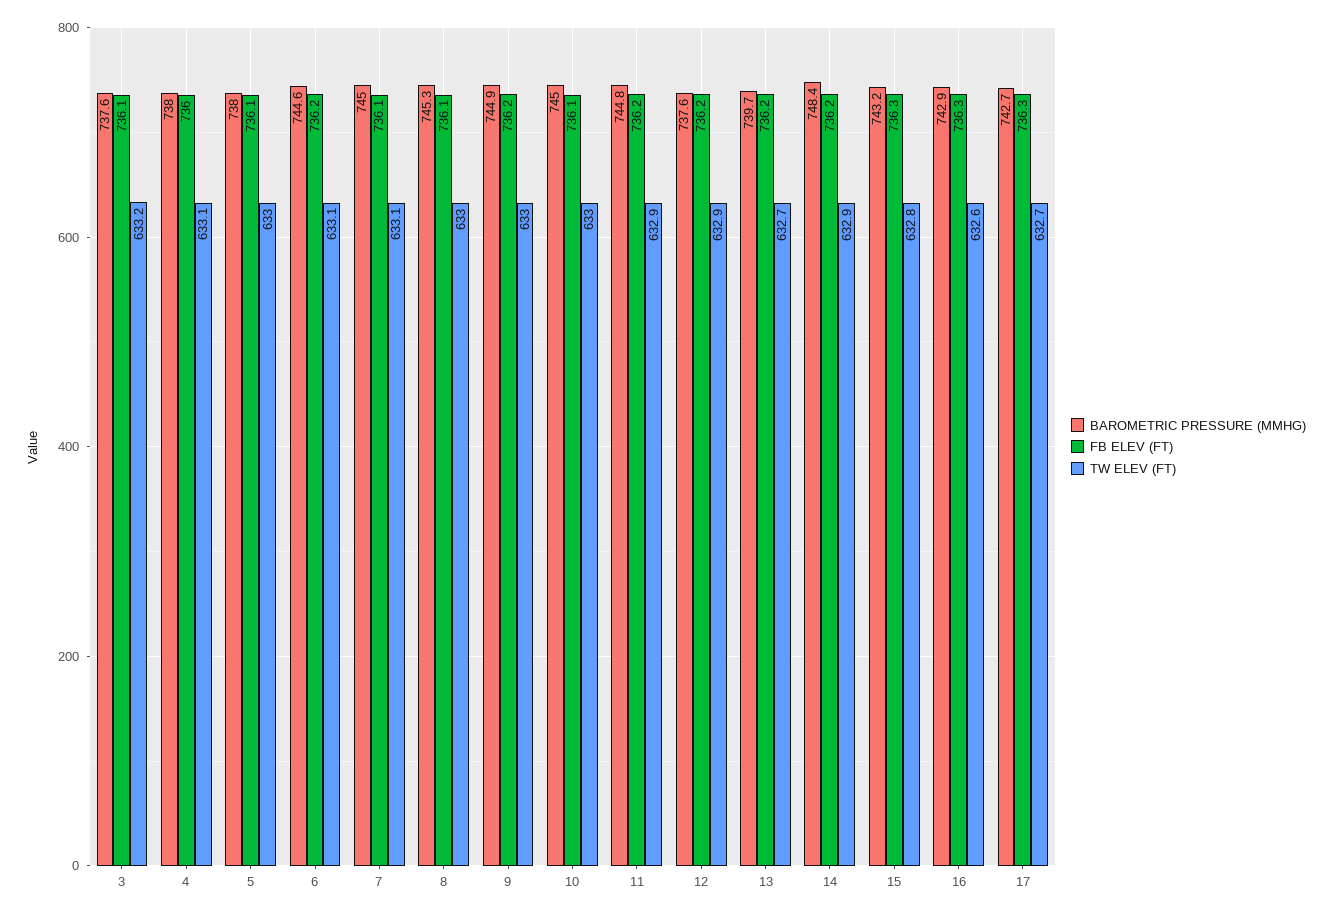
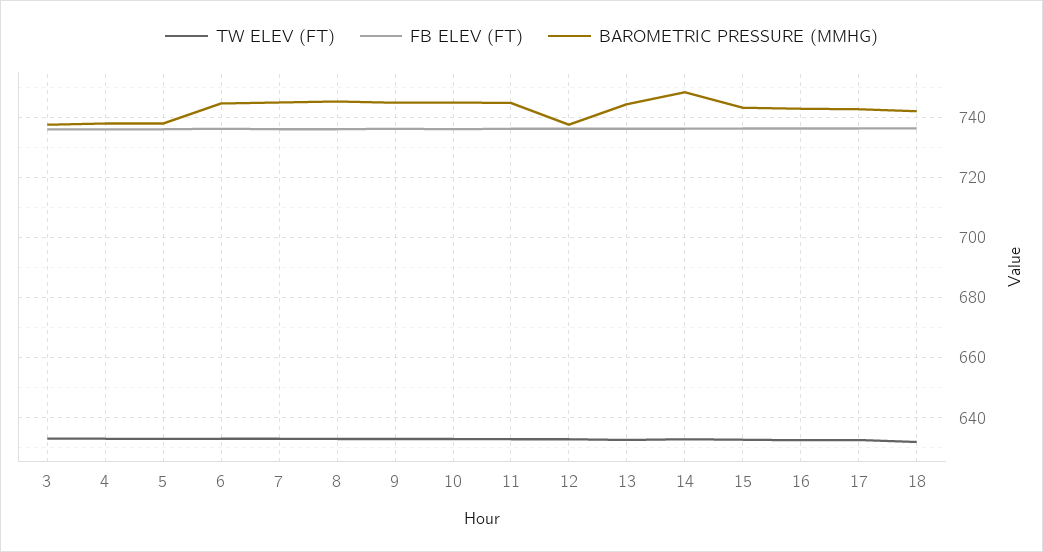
  {
    "BAROMETRIC PRESSURE (MMHG)": {
      "3": 737.6,
      "4": 738,
      "5": 738,
      "6": 744.6,
      "7": 745,
      "8": 745.3,
      "9": 744.9,
      "10": 745,
      "11": 744.8,
      "12": 737.6,
-     "13": 739.7,
+     "13": 744,
      "14": 748.4,
      "15": 743.2,
      "16": 742.9,
-     "17": 742.7
+     "17": 742.7,
+     "18": 742
    },
    "FB ELEV (FT)": {
      "3": 736.1,
      "4": 736,
      "5": 736.1,
      "6": 736.2,
      "7": 736.1,
      "8": 736.1,
      "9": 736.2,
      "10": 736.1,
      "11": 736.2,
      "12": 736.2,
      "13": 736.2,
      "14": 736.2,
      "15": 736.3,
      "16": 736.3,
-     "17": 736.3
+     "17": 736.3,
+     "18": 736
    },
    "TW ELEV (FT)": {
      "3": 633.2,
      "4": 633.1,
      "5": 633,
      "6": 633.1,
      "7": 633.1,
      "8": 633,
      "9": 633,
      "10": 633,
      "11": 632.9,
      "12": 632.9,
      "13": 632.7,
      "14": 632.9,
      "15": 632.8,
      "16": 632.6,
-     "17": 632.7
+     "17": 632.7,
+     "18": 632
    }
  }

